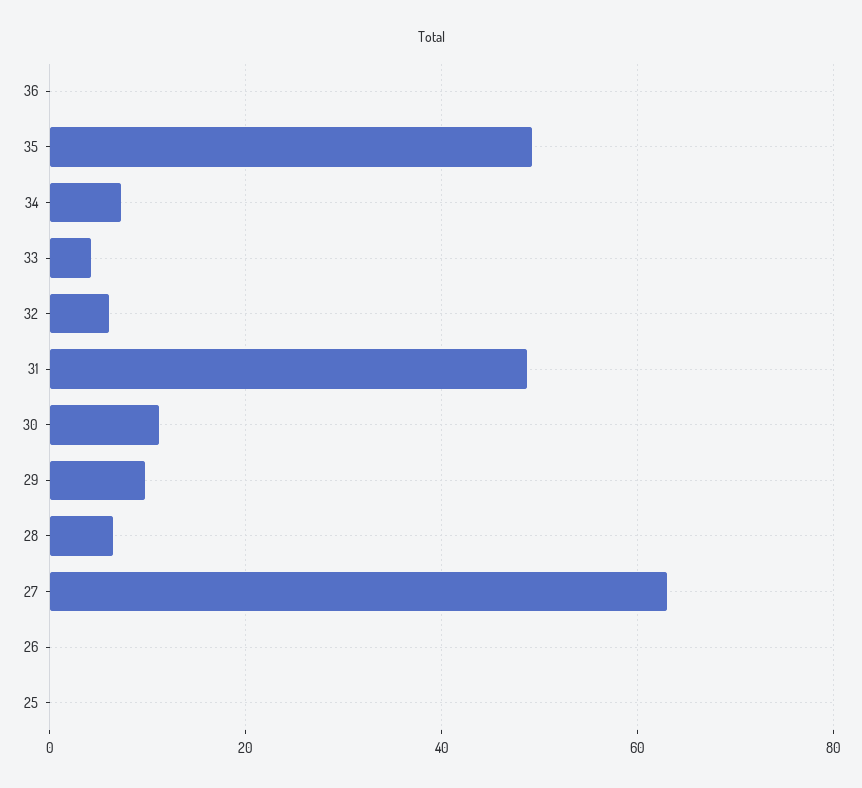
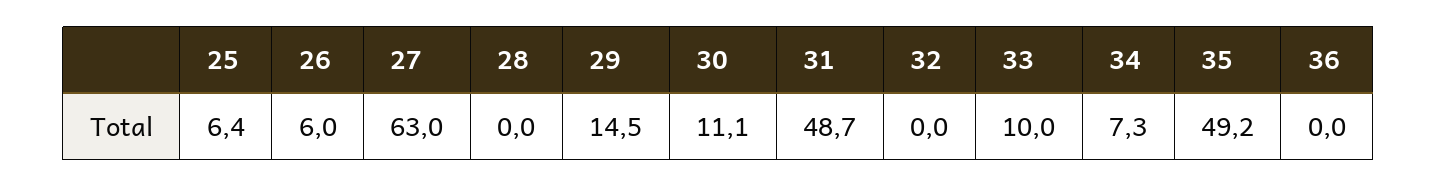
  {
    "36": 0,
    "35": 49.2,
    "34": 7.3,
-   "33": 4,
+   "33": 10,
-   "32": 6,
+   "32": 0,
    "31": 48.7,
    "30": 11.1,
-   "29": 10,
+   "29": 14.5,
-   "28": 6,
+   "28": 0,
    "27": 63,
-   "26": 0,
+   "26": 6,
-   "25": 0
+   "25": 6.4
  }

